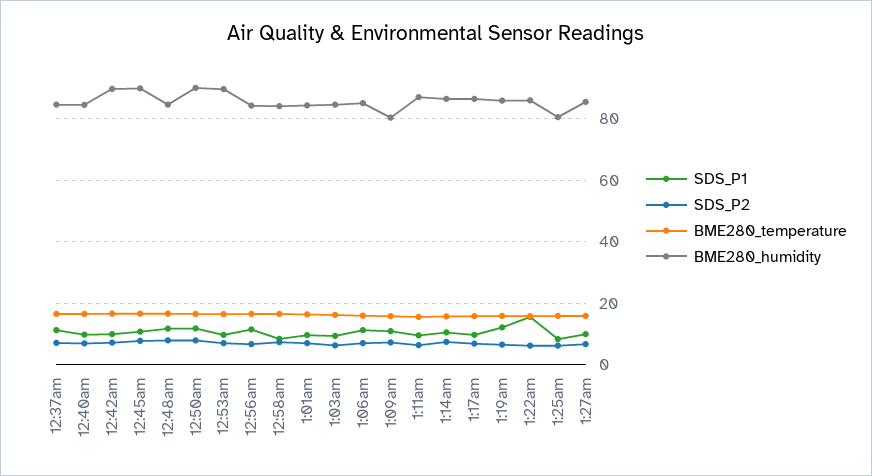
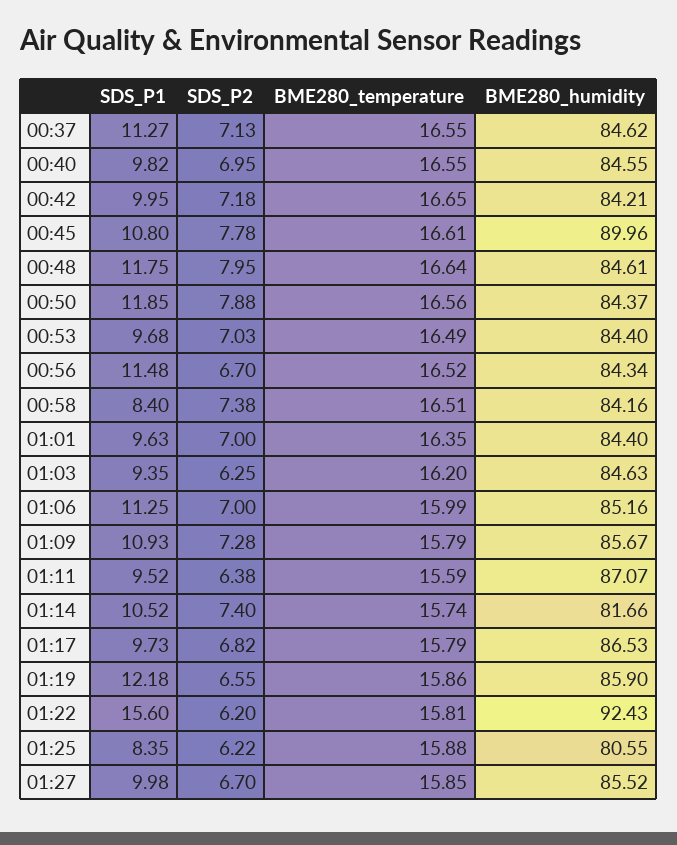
  {
    "SDS_P1": {
      "12:37am": 11.27,
      "12:40am": 9.82,
      "12:42am": 9.95,
      "12:45am": 10.8,
      "12:48am": 11.75,
      "12:50am": 11.85,
      "12:53am": 9.68,
      "12:56am": 11.48,
      "12:58am": 8.4,
      "1:01am": 9.63,
      "1:03am": 9.35,
      "1:06am": 11.25,
      "1:09am": 10.93,
      "1:11am": 9.52,
      "1:14am": 10.52,
      "1:17am": 9.73,
      "1:19am": 12.18,
      "1:22am": 15.6,
      "1:25am": 8.35,
      "1:27am": 9.98
    },
    "SDS_P2": {
      "12:37am": 7.13,
      "12:40am": 6.95,
      "12:42am": 7.18,
      "12:45am": 7.78,
      "12:48am": 7.95,
      "12:50am": 7.88,
      "12:53am": 7.03,
      "12:56am": 6.7,
      "12:58am": 7.38,
      "1:01am": 7,
      "1:03am": 6.25,
      "1:06am": 7,
      "1:09am": 7.28,
      "1:11am": 6.38,
      "1:14am": 7.4,
      "1:17am": 6.82,
      "1:19am": 6.55,
      "1:22am": 6.2,
      "1:25am": 6.22,
      "1:27am": 6.7
    },
    "BME280_temperature": {
      "12:37am": 16.55,
      "12:40am": 16.55,
      "12:42am": 16.65,
      "12:45am": 16.61,
      "12:48am": 16.64,
      "12:50am": 16.56,
      "12:53am": 16.49,
      "12:56am": 16.52,
      "12:58am": 16.51,
      "1:01am": 16.35,
      "1:03am": 16.2,
      "1:06am": 15.99,
      "1:09am": 15.79,
      "1:11am": 15.59,
      "1:14am": 15.74,
      "1:17am": 15.79,
      "1:19am": 15.86,
      "1:22am": 15.81,
      "1:25am": 15.88,
      "1:27am": 15.85
    },
    "BME280_humidity": {
      "12:37am": 84.62,
      "12:40am": 84.55,
-     "12:42am": 90,
+     "12:42am": 84.21,
      "12:45am": 89.96,
      "12:48am": 84.61,
-     "12:50am": 90,
+     "12:50am": 84.37,
-     "12:53am": 90,
+     "12:53am": 84.4,
      "12:56am": 84.34,
      "12:58am": 84.16,
      "1:01am": 84.4,
      "1:03am": 84.63,
      "1:06am": 85.16,
-     "1:09am": 80,
+     "1:09am": 85.67,
      "1:11am": 87.07,
-     "1:14am": 86,
+     "1:14am": 81.66,
      "1:17am": 86.53,
      "1:19am": 85.9,
-     "1:22am": 86,
+     "1:22am": 92.43,
      "1:25am": 80.55,
      "1:27am": 85.52
    }
  }

